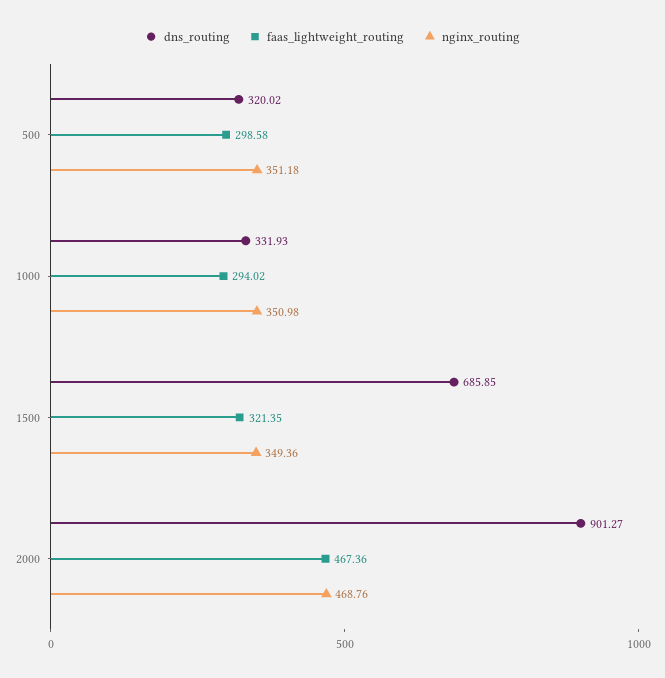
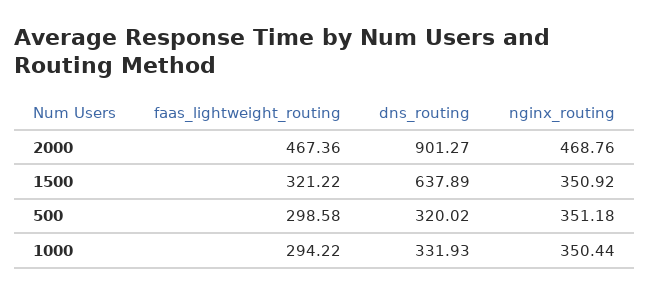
  {
    "dns_routing": {
      "500": 320.02,
      "1000": 331.93,
-     "1500": 685.85,
+     "1500": 637.89,
      "2000": 901.27
    },
    "faas_lightweight_routing": {
      "500": 298.58,
-     "1000": 294.02,
+     "1000": 294.22,
-     "1500": 321.35,
+     "1500": 321.22,
      "2000": 467.36
    },
    "nginx_routing": {
      "500": 351.18,
-     "1000": 350.98,
+     "1000": 350.44,
-     "1500": 349.36,
+     "1500": 350.92,
      "2000": 468.76
    }
  }

